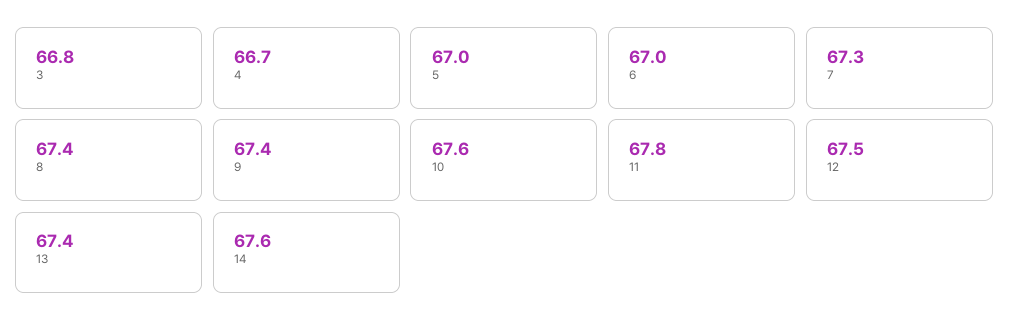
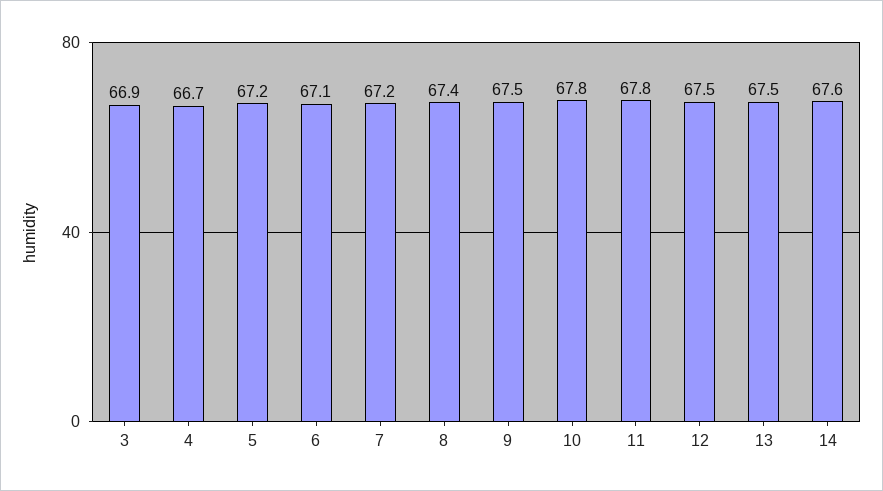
  {
-   "3": 66.8,
+   "3": 66.9,
    "4": 66.7,
-   "5": 67,
+   "5": 67.2,
-   "6": 67,
+   "6": 67.1,
-   "7": 67.3,
+   "7": 67.2,
    "8": 67.4,
-   "9": 67.4,
+   "9": 67.5,
-   "10": 67.6,
+   "10": 67.8,
    "11": 67.8,
    "12": 67.5,
-   "13": 67.4,
+   "13": 67.5,
    "14": 67.6
  }

